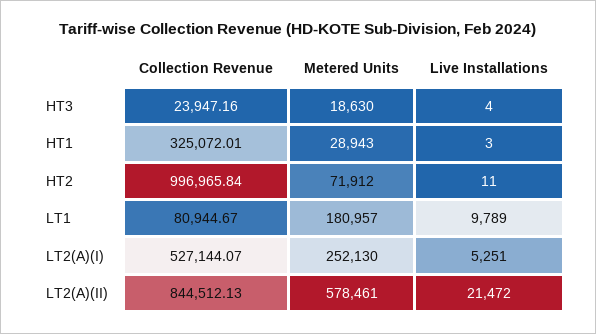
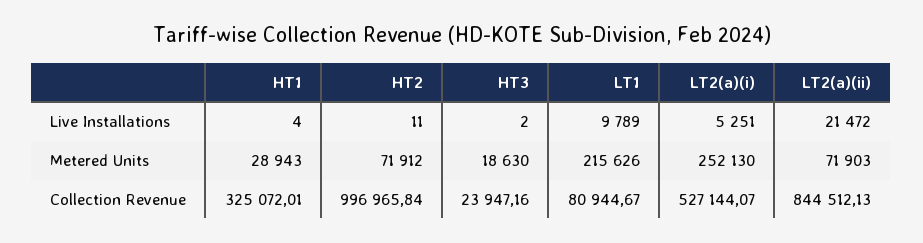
  {
    "Collection Revenue": {
      "HT3": 23947.16,
      "HT1": 325072.01,
      "HT2": 996965.84,
      "LT1": 80944.67,
      "LT2(A)(I)": 527144.07,
      "LT2(A)(II)": 844512.13
    },
    "Metered Units": {
      "HT3": 18630,
      "HT1": 28943,
      "HT2": 71912,
-     "LT1": 180957,
+     "LT1": 215626,
      "LT2(A)(I)": 252130,
-     "LT2(A)(II)": 578461
+     "LT2(A)(II)": 71903
    },
    "Live Installations": {
-     "HT3": 4,
+     "HT3": 2,
-     "HT1": 3,
+     "HT1": 4,
      "HT2": 11,
      "LT1": 9789,
      "LT2(A)(I)": 5251,
      "LT2(A)(II)": 21472
    }
  }

